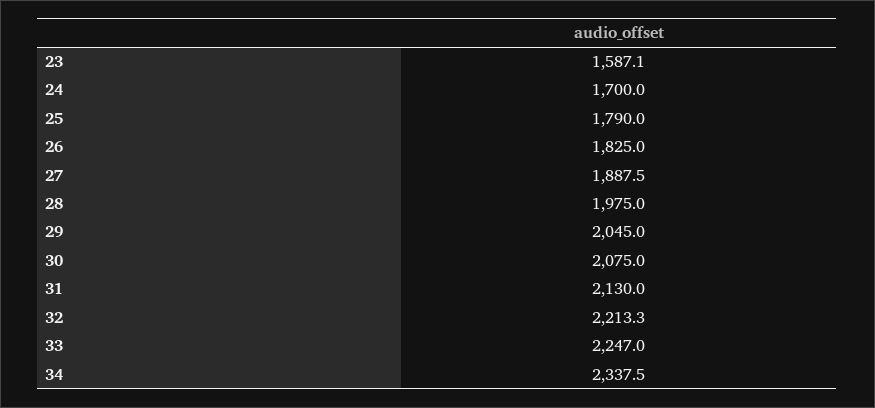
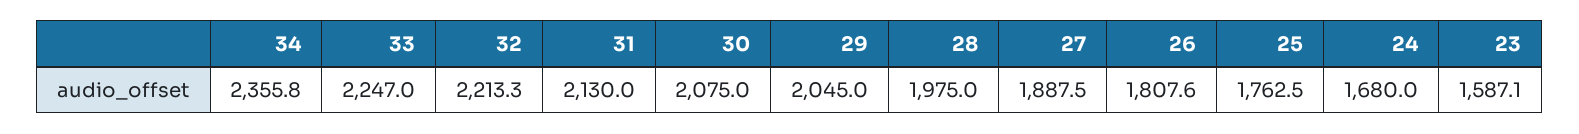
  {
    "23": 1587.1,
-   "24": 1700,
+   "24": 1680,
-   "25": 1790,
+   "25": 1762.5,
-   "26": 1825,
+   "26": 1807.6,
    "27": 1887.5,
    "28": 1975,
    "29": 2045,
    "30": 2075,
    "31": 2130,
    "32": 2213.3,
    "33": 2247,
-   "34": 2337.5
+   "34": 2355.8
  }

